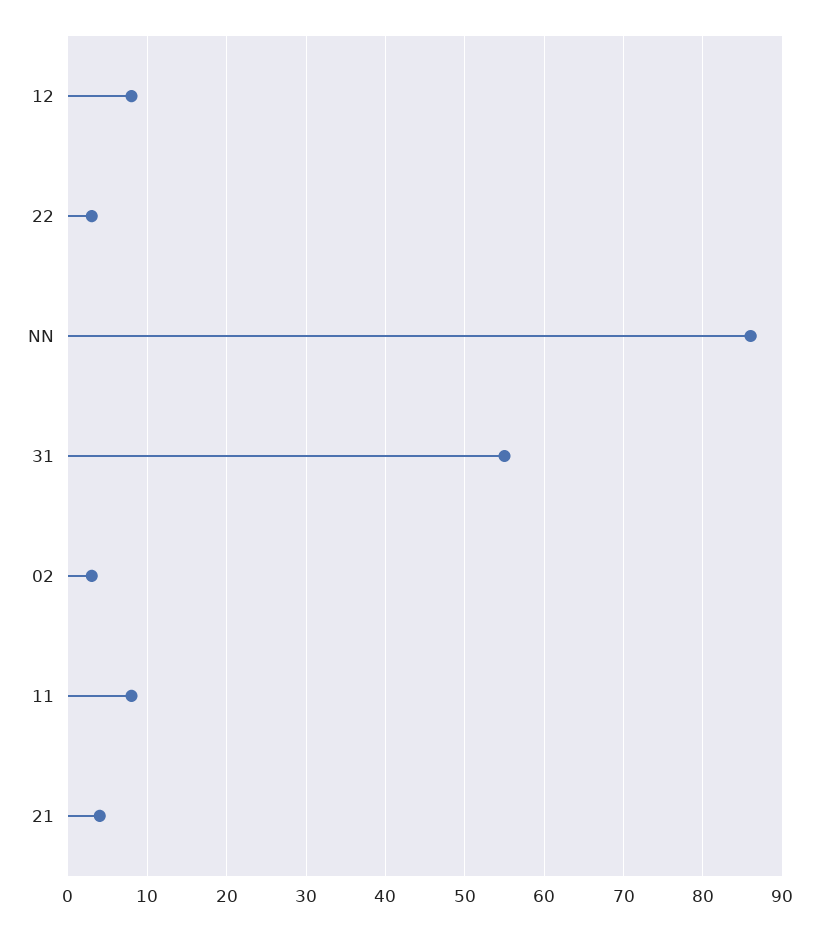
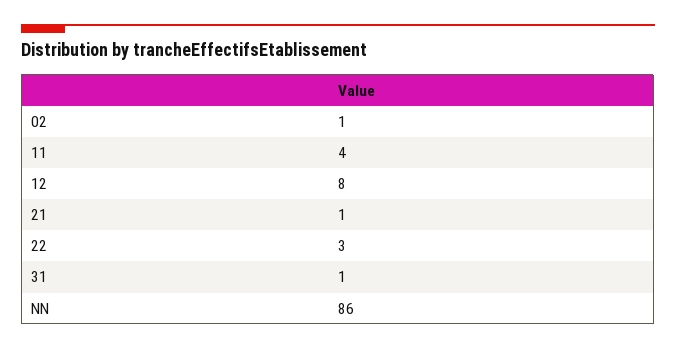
  {
    "12": 8,
    "22": 3,
    "NN": 86,
-   "31": 55,
+   "31": 1,
-   "02": 3,
+   "02": 1,
-   "11": 8,
+   "11": 4,
-   "21": 4
+   "21": 1
  }

